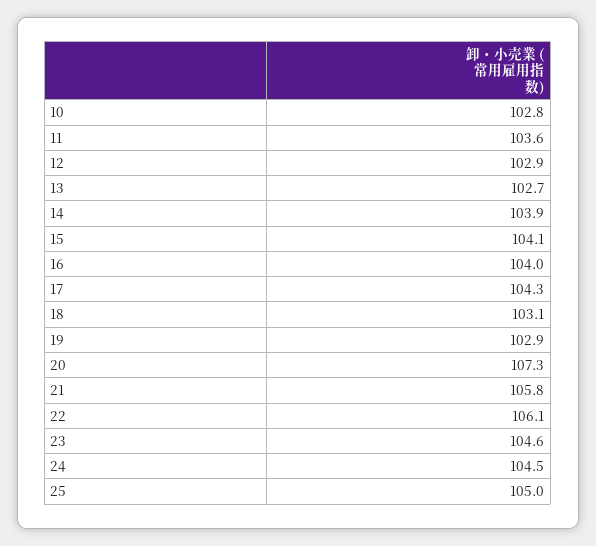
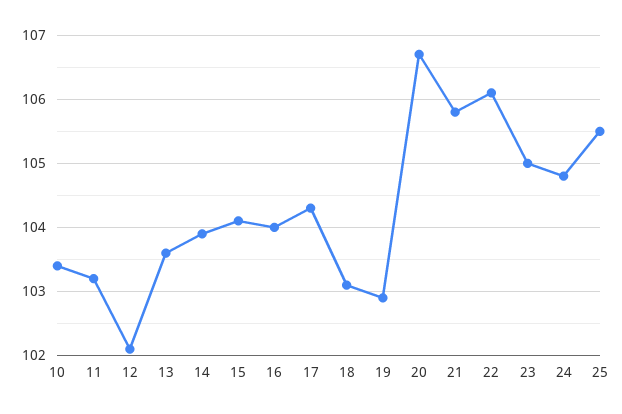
  {
-   "10": 102.8,
+   "10": 103.4,
-   "11": 103.6,
+   "11": 103.2,
-   "12": 102.9,
+   "12": 102.1,
-   "13": 102.7,
+   "13": 103.6,
    "14": 103.9,
    "15": 104.1,
    "16": 104,
    "17": 104.3,
    "18": 103.1,
    "19": 102.9,
-   "20": 107.3,
+   "20": 106.7,
    "21": 105.8,
    "22": 106.1,
-   "23": 104.6,
+   "23": 105,
-   "24": 104.5,
+   "24": 104.8,
-   "25": 105
+   "25": 105.5
  }

